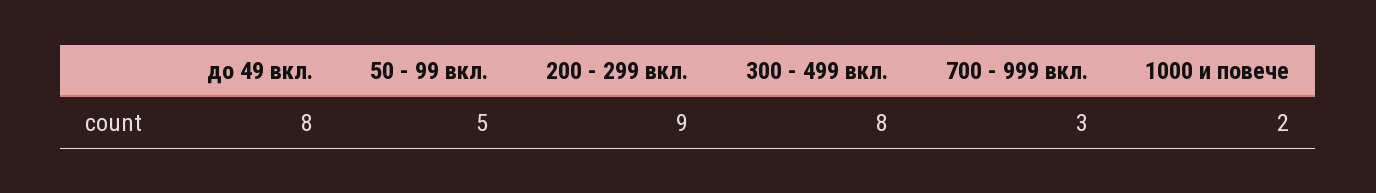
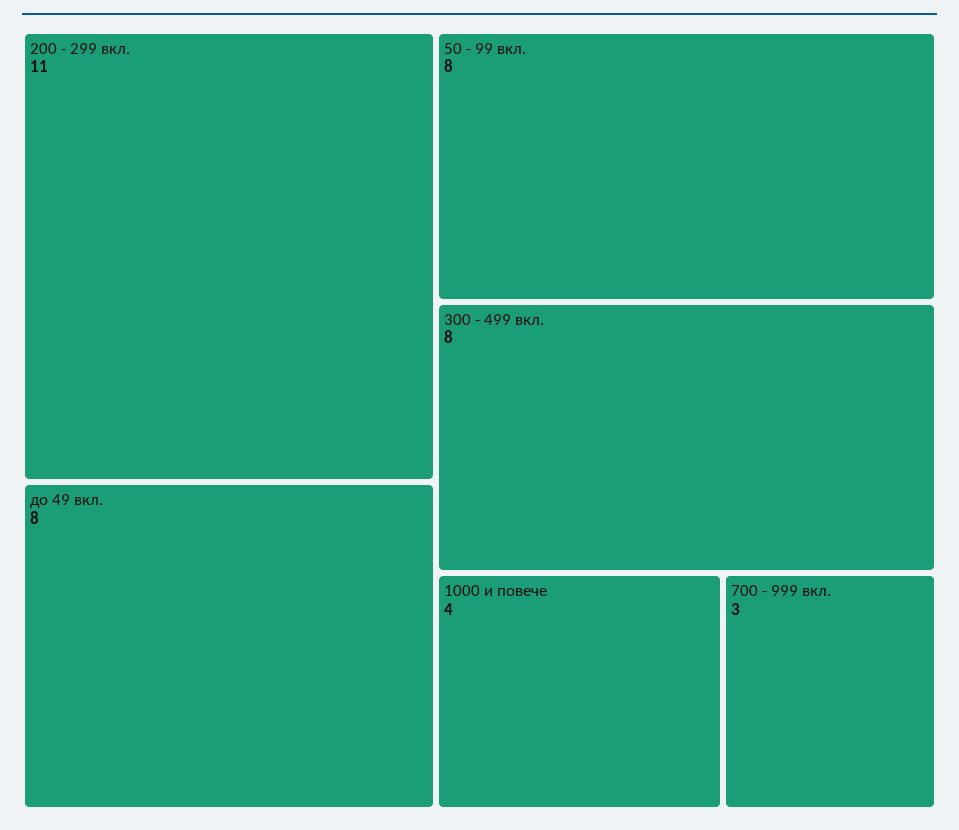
  {
    "до 49 вкл.": 8,
-   "50 - 99 вкл.": 5,
+   "50 - 99 вкл.": 8,
-   "200 - 299 вкл.": 9,
+   "200 - 299 вкл.": 11,
    "300 - 499 вкл.": 8,
    "700 - 999 вкл.": 3,
-   "1000 и повече": 2
+   "1000 и повече": 4
  }

